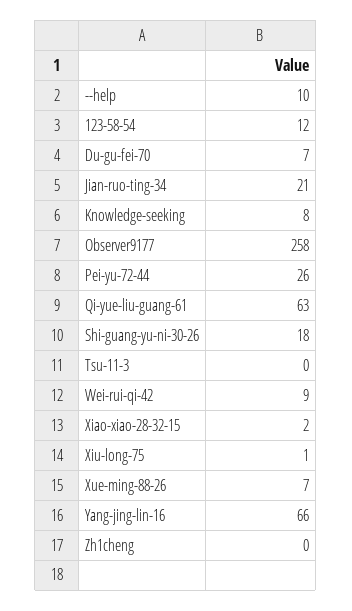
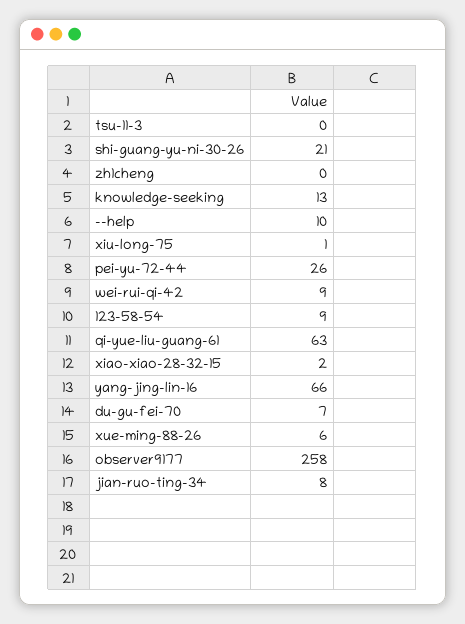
  {
    "--help": 10,
-   "123-58-54": 12,
+   "123-58-54": 9,
    "Du-gu-fei-70": 7,
-   "Jian-ruo-ting-34": 21,
+   "Jian-ruo-ting-34": 8,
-   "Knowledge-seeking": 8,
+   "Knowledge-seeking": 13,
    "Observer9177": 258,
    "Pei-yu-72-44": 26,
    "Qi-yue-liu-guang-61": 63,
-   "Shi-guang-yu-ni-30-26": 18,
+   "Shi-guang-yu-ni-30-26": 21,
    "Tsu-11-3": 0,
    "Wei-rui-qi-42": 9,
    "Xiao-xiao-28-32-15": 2,
    "Xiu-long-75": 1,
-   "Xue-ming-88-26": 7,
+   "Xue-ming-88-26": 6,
    "Yang-jing-lin-16": 66,
    "Zh1cheng": 0
  }

